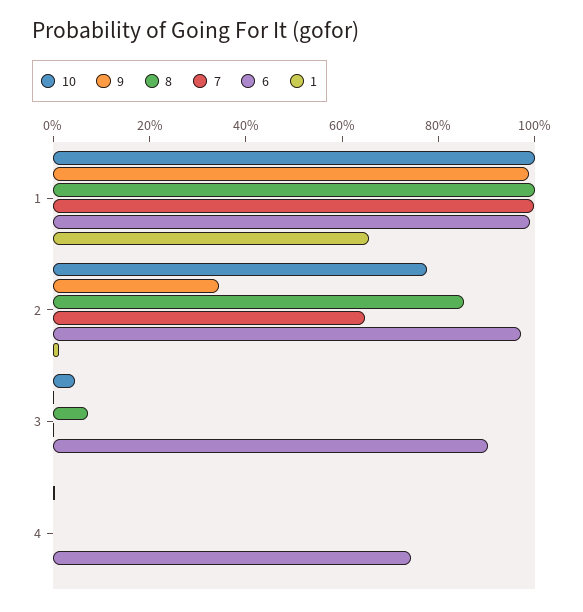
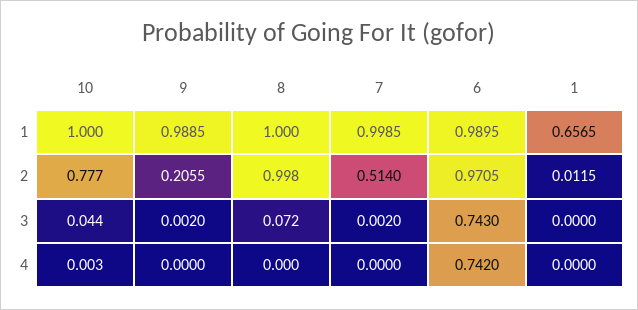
  {
    "10": {
      "1": 1,
      "2": 0.777,
      "3": 0.044,
      "4": 0.003
    },
    "9": {
      "1": 0.9885,
-     "2": 0.35,
+     "2": 0.2055,
      "3": 0.002,
      "4": 0
    },
    "8": {
      "1": 1,
-     "2": 0.85,
+     "2": 0.998,
      "3": 0.072,
      "4": 0
    },
    "7": {
      "1": 0.9985,
-     "2": 0.65,
+     "2": 0.514,
      "3": 0.002,
      "4": 0
    },
    "6": {
      "1": 0.9895,
      "2": 0.9705,
-     "3": 0.9,
+     "3": 0.743,
      "4": 0.742
    },
    "1": {
      "1": 0.6565,
      "2": 0.0115,
      "3": 0,
      "4": 0
    }
  }

